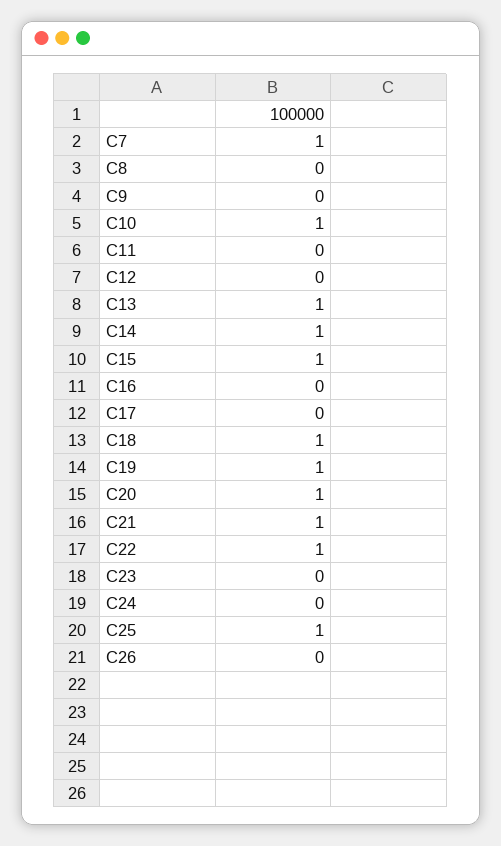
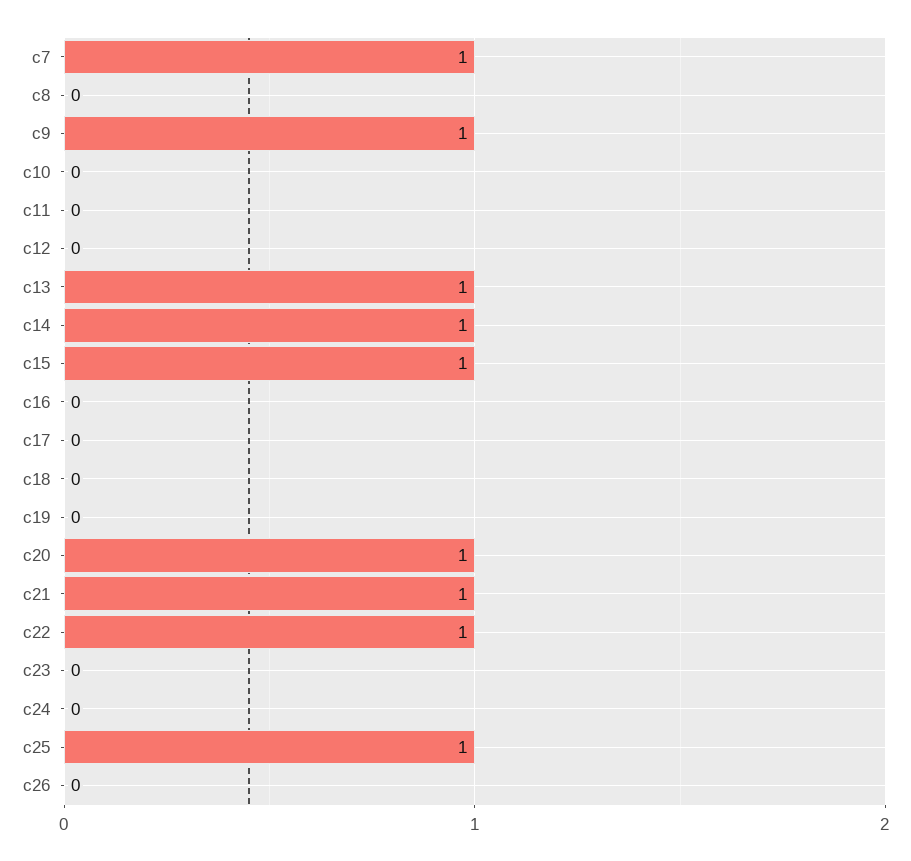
  {
    "C7": 1,
    "C8": 0,
-   "C9": 0,
+   "C9": 1,
-   "C10": 1,
+   "C10": 0,
    "C11": 0,
    "C12": 0,
    "C13": 1,
    "C14": 1,
    "C15": 1,
    "C16": 0,
    "C17": 0,
-   "C18": 1,
+   "C18": 0,
-   "C19": 1,
+   "C19": 0,
    "C20": 1,
    "C21": 1,
    "C22": 1,
    "C23": 0,
    "C24": 0,
    "C25": 1,
    "C26": 0
  }

